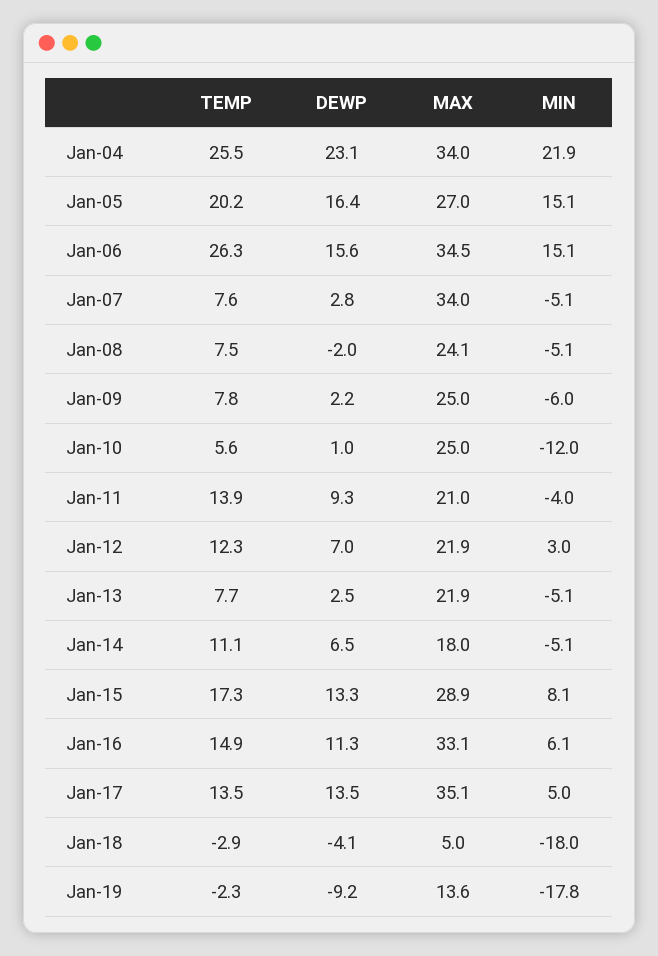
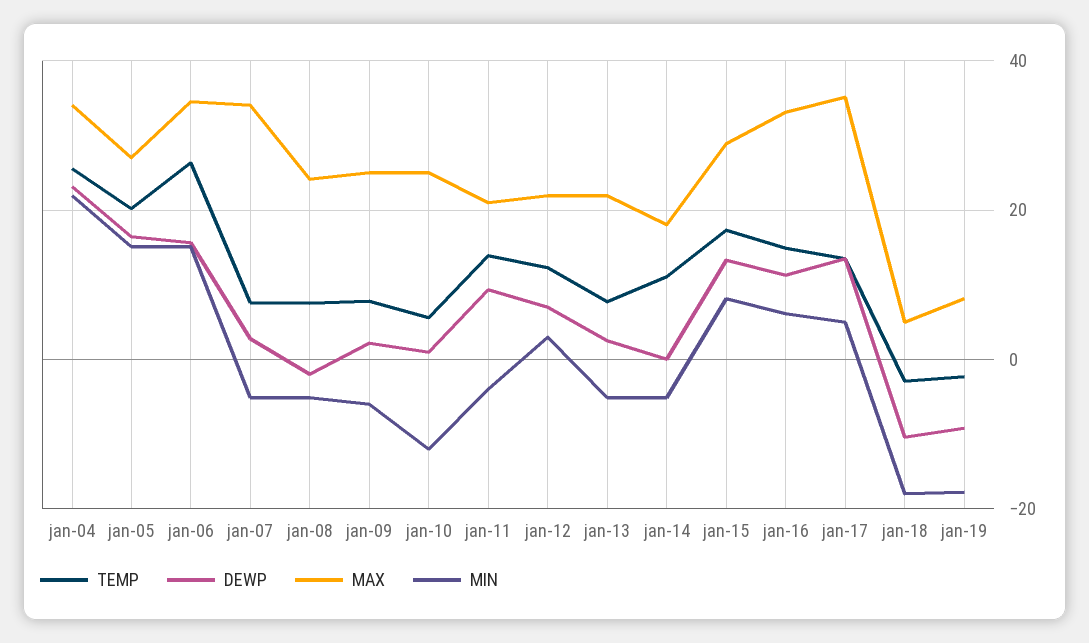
  {
    "TEMP": {
      "Jan-04": 25.5,
      "Jan-05": 20.2,
      "Jan-06": 26.3,
      "Jan-07": 7.6,
      "Jan-08": 7.5,
      "Jan-09": 7.8,
      "Jan-10": 5.6,
      "Jan-11": 13.9,
      "Jan-12": 12.3,
      "Jan-13": 7.7,
      "Jan-14": 11.1,
      "Jan-15": 17.3,
      "Jan-16": 14.9,
      "Jan-17": 13.5,
      "Jan-18": -2.9,
      "Jan-19": -2.3
    },
    "DEWP": {
      "Jan-04": 23.1,
      "Jan-05": 16.4,
      "Jan-06": 15.6,
      "Jan-07": 2.8,
      "Jan-08": -2,
      "Jan-09": 2.2,
      "Jan-10": 1,
      "Jan-11": 9.3,
      "Jan-12": 7,
      "Jan-13": 2.5,
-     "Jan-14": 6.5,
+     "Jan-14": 0,
      "Jan-15": 13.3,
      "Jan-16": 11.3,
      "Jan-17": 13.5,
-     "Jan-18": -4.1,
+     "Jan-18": -10,
      "Jan-19": -9.2
    },
    "MAX": {
      "Jan-04": 34,
      "Jan-05": 27,
      "Jan-06": 34.5,
      "Jan-07": 34,
      "Jan-08": 24.1,
      "Jan-09": 25,
      "Jan-10": 25,
      "Jan-11": 21,
      "Jan-12": 21.9,
      "Jan-13": 21.9,
      "Jan-14": 18,
      "Jan-15": 28.9,
      "Jan-16": 33.1,
      "Jan-17": 35.1,
      "Jan-18": 5,
-     "Jan-19": 13.6
+     "Jan-19": 8
    },
    "MIN": {
      "Jan-04": 21.9,
      "Jan-05": 15.1,
      "Jan-06": 15.1,
      "Jan-07": -5.1,
      "Jan-08": -5.1,
      "Jan-09": -6,
      "Jan-10": -12,
      "Jan-11": -4,
      "Jan-12": 3,
      "Jan-13": -5.1,
      "Jan-14": -5.1,
      "Jan-15": 8.1,
      "Jan-16": 6.1,
      "Jan-17": 5,
      "Jan-18": -18,
      "Jan-19": -17.8
    }
  }

